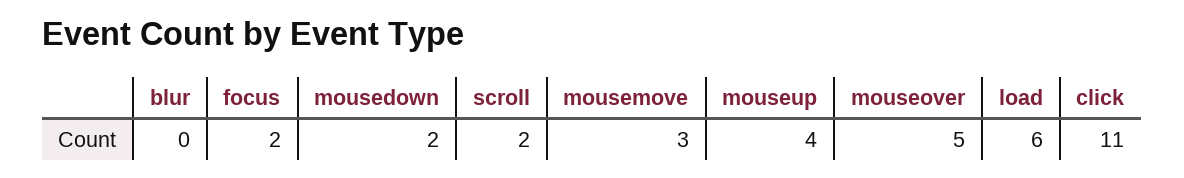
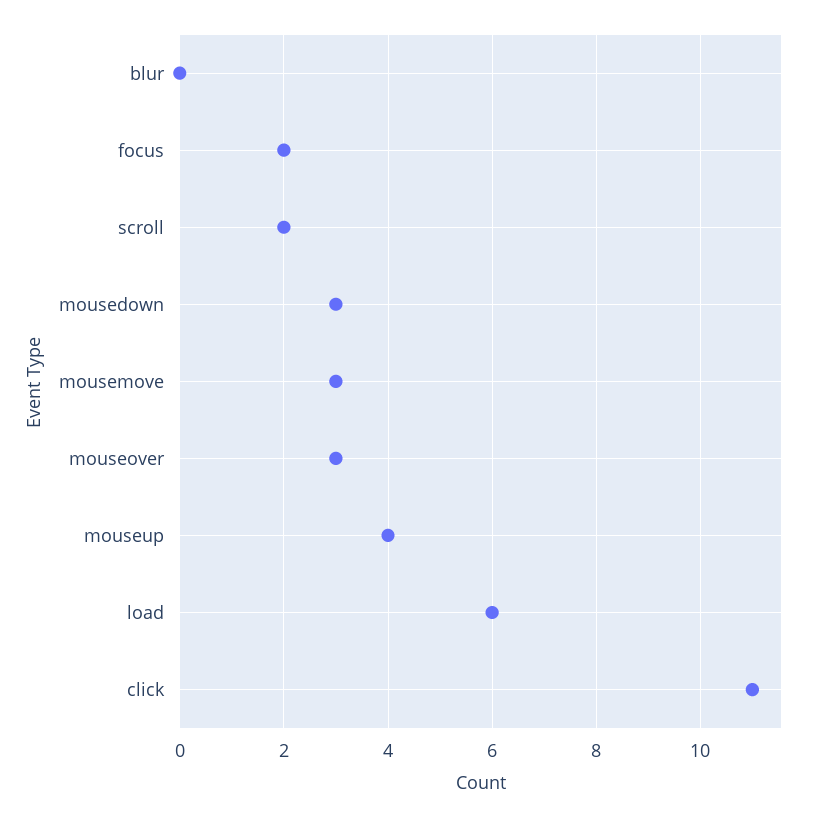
  {
    "blur": 0,
    "focus": 2,
-   "mousedown": 2,
+   "mousedown": 3,
    "scroll": 2,
    "mousemove": 3,
    "mouseup": 4,
-   "mouseover": 5,
+   "mouseover": 3,
    "load": 6,
    "click": 11
  }

